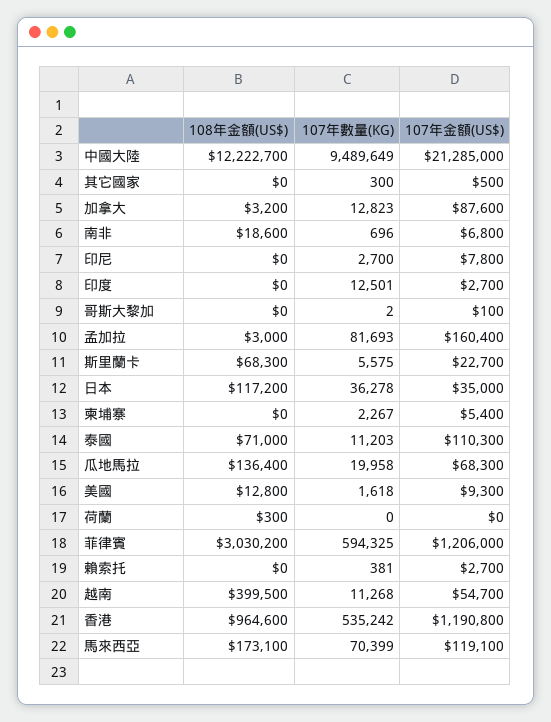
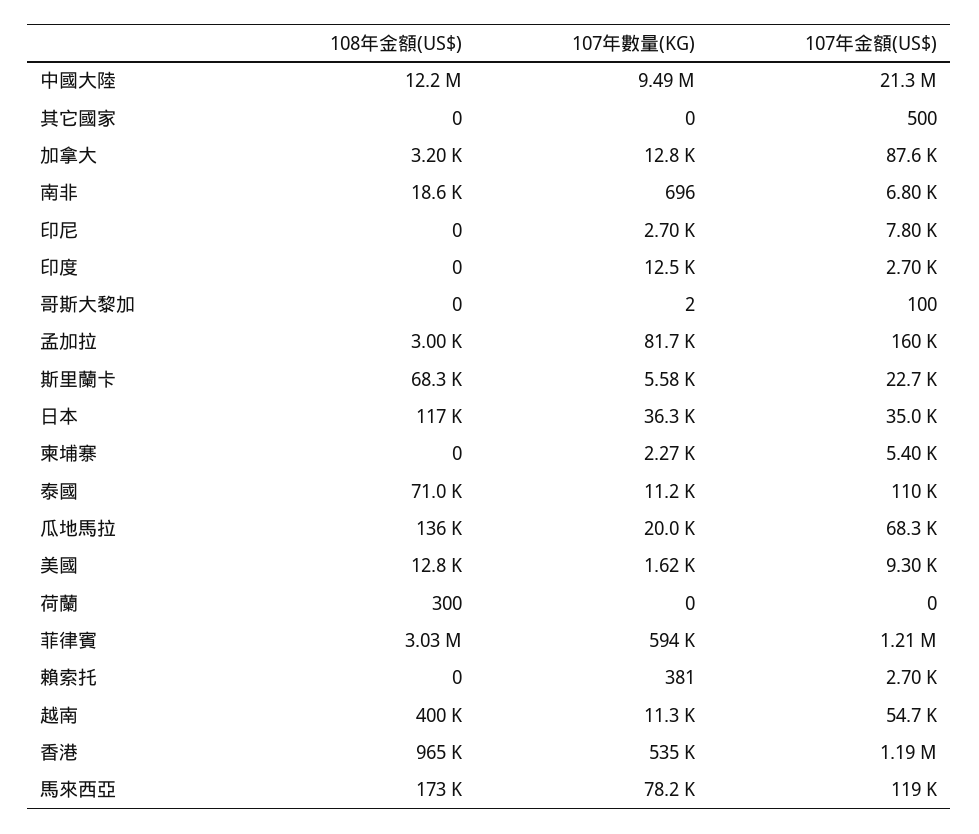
  {
    "108年金額(US$)": {
      "中國大陸": 12222700,
      "其它國家": 0,
      "加拿大": 3200,
      "南非": 18600,
      "印尼": 0,
      "印度": 0,
      "哥斯大黎加": 0,
      "孟加拉": 3000,
      "斯里蘭卡": 68300,
      "日本": 117200,
      "柬埔寨": 0,
      "泰國": 71000,
      "瓜地馬拉": 136400,
      "美國": 12800,
      "荷蘭": 300,
      "菲律賓": 3030200,
      "賴索托": 0,
      "越南": 399500,
      "香港": 964600,
      "馬來西亞": 173100
    },
    "107年數量(KG)": {
      "中國大陸": 9489649,
-     "其它國家": 300,
+     "其它國家": 0,
      "加拿大": 12823,
      "南非": 696,
      "印尼": 2700,
      "印度": 12501,
      "哥斯大黎加": 2,
      "孟加拉": 81693,
      "斯里蘭卡": 5575,
      "日本": 36278,
      "柬埔寨": 2267,
      "泰國": 11203,
      "瓜地馬拉": 19958,
      "美國": 1618,
      "荷蘭": 0,
      "菲律賓": 594325,
      "賴索托": 381,
      "越南": 11268,
      "香港": 535242,
-     "馬來西亞": 70399
+     "馬來西亞": 78200
    },
    "107年金額(US$)": {
      "中國大陸": 21285000,
      "其它國家": 500,
      "加拿大": 87600,
      "南非": 6800,
      "印尼": 7800,
      "印度": 2700,
      "哥斯大黎加": 100,
      "孟加拉": 160400,
      "斯里蘭卡": 22700,
      "日本": 35000,
      "柬埔寨": 5400,
      "泰國": 110300,
      "瓜地馬拉": 68300,
      "美國": 9300,
      "荷蘭": 0,
      "菲律賓": 1206000,
      "賴索托": 2700,
      "越南": 54700,
      "香港": 1190800,
      "馬來西亞": 119100
    }
  }

